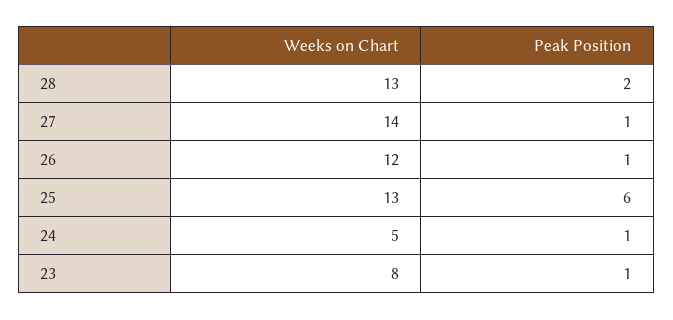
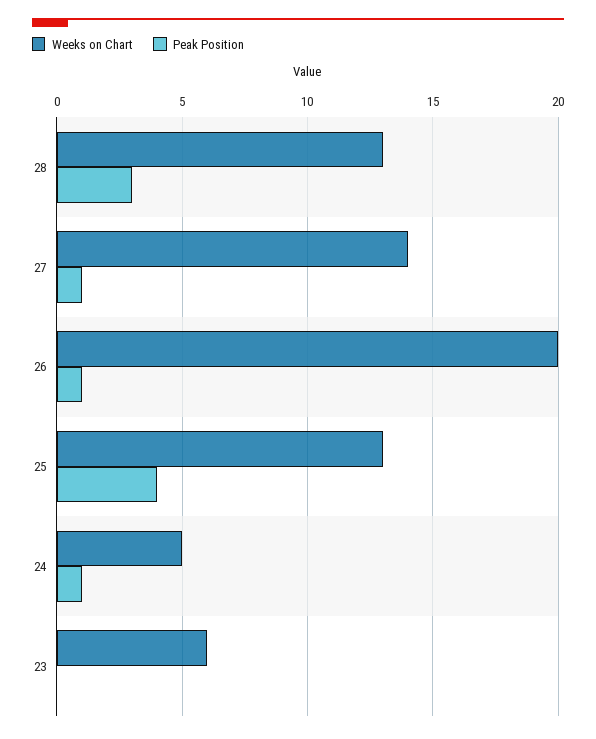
  {
    "Weeks on Chart": {
      "28": 13,
      "27": 14,
-     "26": 12,
+     "26": 20,
      "25": 13,
      "24": 5,
-     "23": 8
+     "23": 6
    },
    "Peak Position": {
-     "28": 2,
+     "28": 3,
      "27": 1,
      "26": 1,
-     "25": 6,
+     "25": 4,
      "24": 1,
-     "23": 1
+     "23": 0
    }
  }

